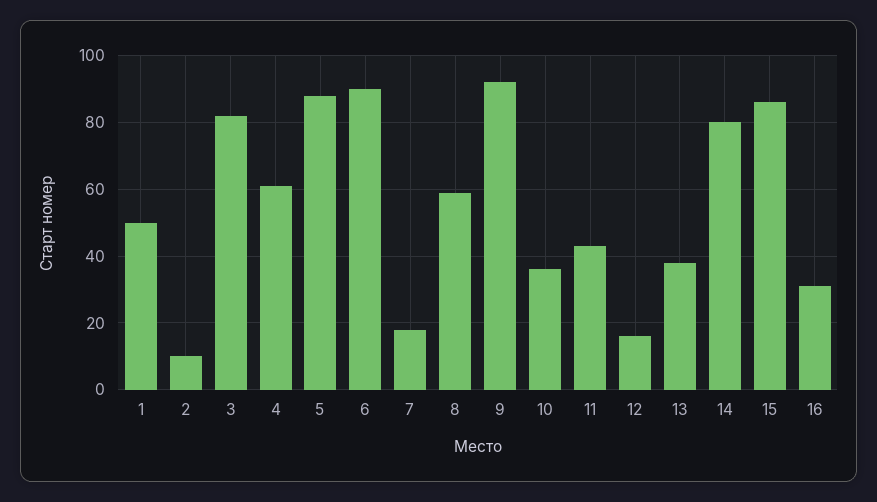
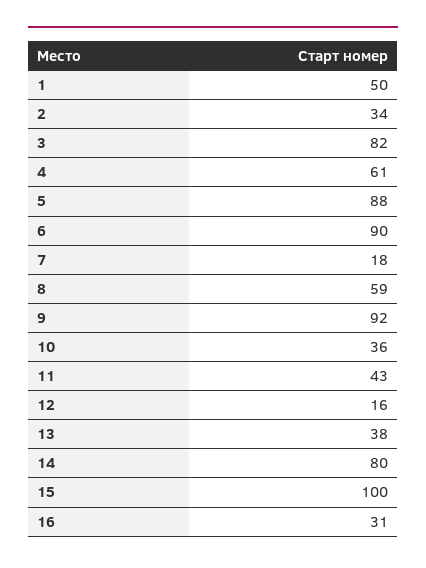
  {
    "1": 50,
-   "2": 10,
+   "2": 34,
    "3": 82,
    "4": 61,
    "5": 88,
    "6": 90,
    "7": 18,
    "8": 59,
    "9": 92,
    "10": 36,
    "11": 43,
    "12": 16,
    "13": 38,
    "14": 80,
-   "15": 85,
+   "15": 100,
    "16": 31
  }

